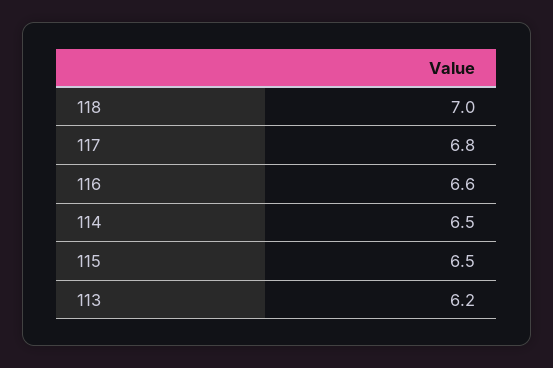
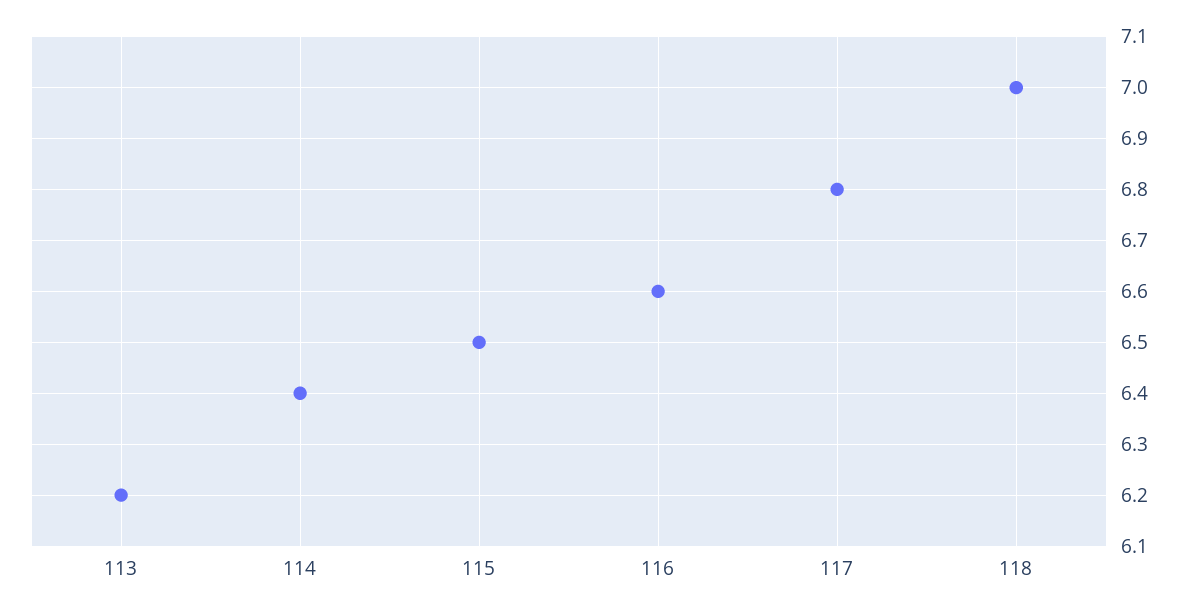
  {
    "118": 7,
    "117": 6.8,
    "116": 6.6,
-   "114": 6.5,
+   "114": 6.4,
    "115": 6.5,
    "113": 6.2
  }

